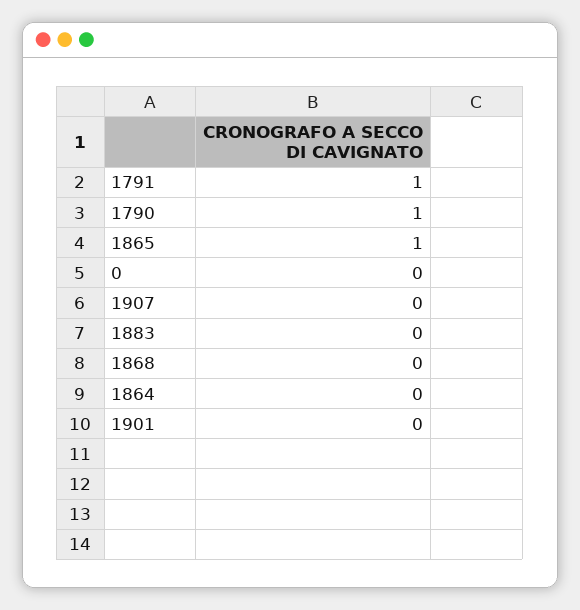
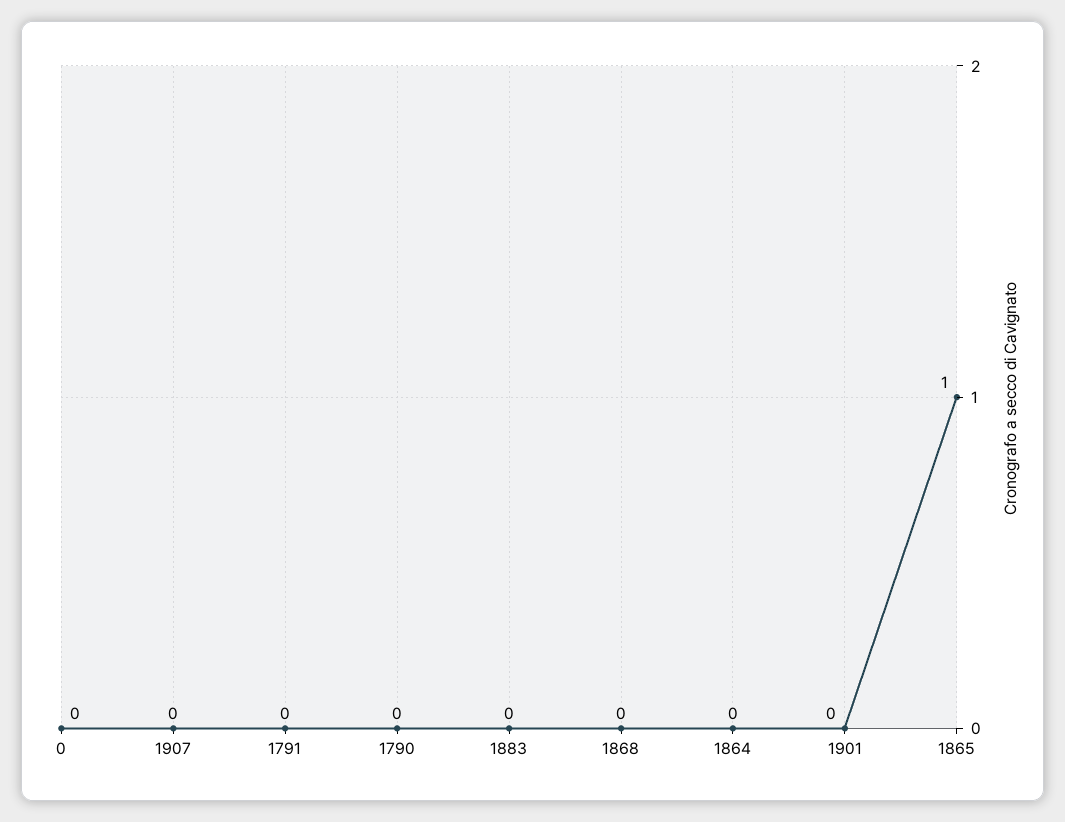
  {
-   "1791": 1,
+   "1791": 0,
-   "1790": 1,
+   "1790": 0,
    "1865": 1,
    "0": 0,
    "1907": 0,
    "1883": 0,
    "1868": 0,
    "1864": 0,
    "1901": 0
  }

